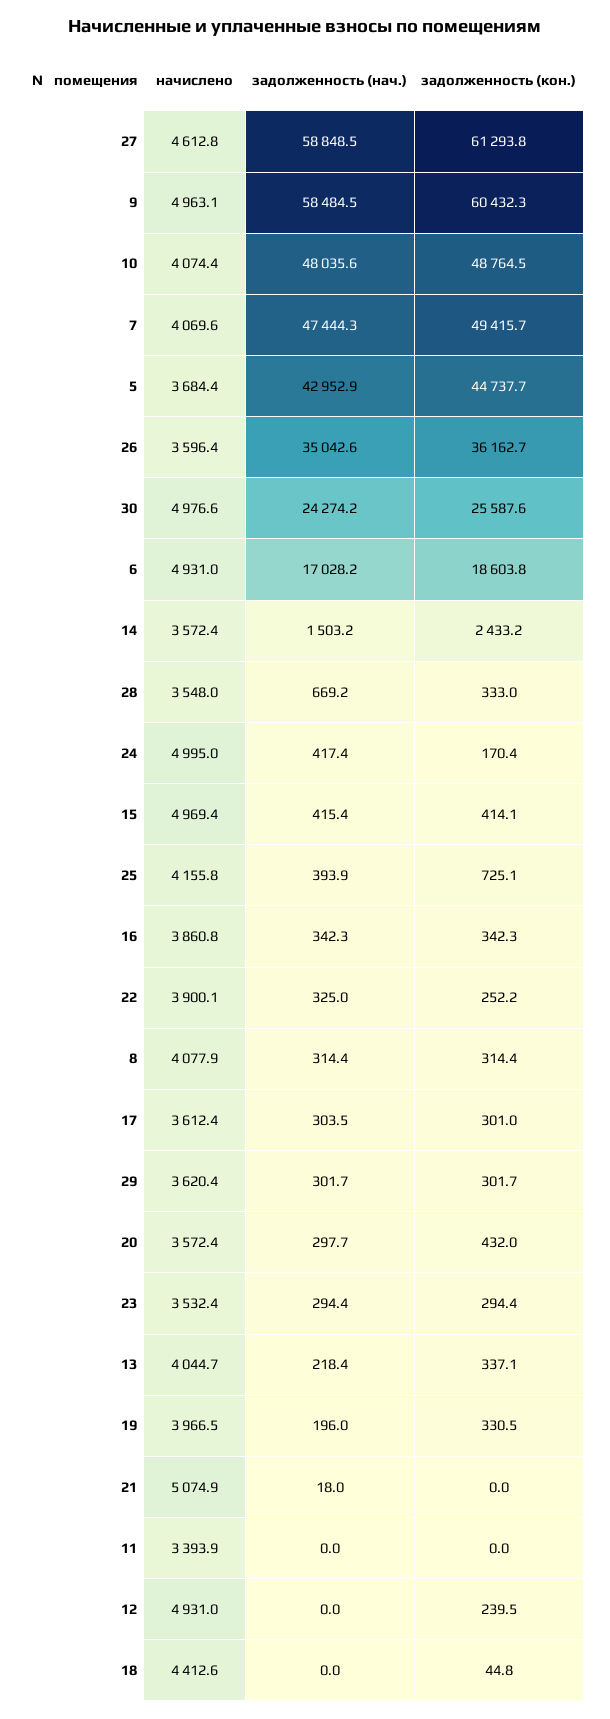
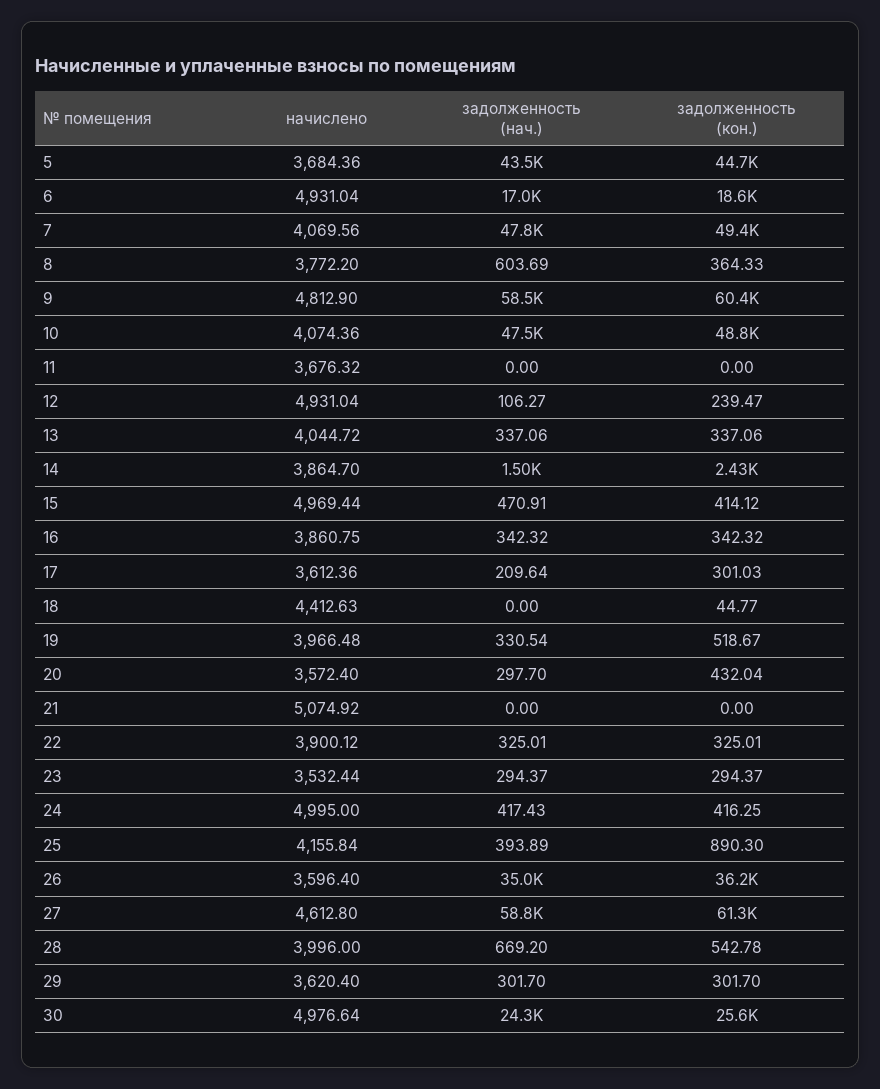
  {
    "начислено": {
      "27": 4612.8,
-     "9": 4963.1,
+     "9": 4812.9,
      "10": 4074.36,
      "7": 4069.56,
      "5": 3684.36,
      "26": 3596.4,
      "30": 4976.64,
      "6": 4931.04,
-     "14": 3572.4,
+     "14": 3864.7,
-     "28": 3548,
+     "28": 3996,
      "24": 4995,
      "15": 4969.44,
      "25": 4155.84,
      "16": 3860.75,
      "22": 3900.12,
-     "8": 4077.9,
+     "8": 3772.2,
      "17": 3612.36,
      "29": 3620.4,
      "20": 3572.4,
      "23": 3532.44,
      "13": 4044.72,
      "19": 3966.48,
      "21": 5074.92,
-     "11": 3393.9,
+     "11": 3676.32,
      "12": 4931.04,
      "18": 4412.63
    },
    "задолженность (нач.)": {
      "27": 58848.5,
      "9": 58484.5,
-     "10": 48035.6,
+     "10": 47500,
-     "7": 47444.3,
+     "7": 47800,
-     "5": 42952.9,
+     "5": 43500,
      "26": 35042.6,
      "30": 24274.2,
      "6": 17028.2,
      "14": 1503.2,
      "28": 669.2,
      "24": 417.43,
-     "15": 415.4,
+     "15": 470.91,
      "25": 393.89,
      "16": 342.32,
      "22": 325.01,
-     "8": 314.4,
+     "8": 603.69,
-     "17": 303.5,
+     "17": 209.64,
      "29": 301.7,
      "20": 297.7,
      "23": 294.37,
-     "13": 218.4,
+     "13": 337.06,
-     "19": 196,
+     "19": 330.54,
-     "21": 18,
+     "21": 0,
      "11": 0,
-     "12": 0,
+     "12": 106.27,
      "18": 0
    },
    "задолженность (кон.)": {
      "27": 61293.8,
      "9": 60432.3,
      "10": 48764.5,
      "7": 49415.7,
      "5": 44737.7,
      "26": 36162.7,
      "30": 25587.6,
      "6": 18603.8,
      "14": 2433.2,
-     "28": 333,
+     "28": 542.78,
-     "24": 170.4,
+     "24": 416.25,
      "15": 414.12,
-     "25": 725.1,
+     "25": 890.3,
      "16": 342.32,
-     "22": 252.2,
+     "22": 325.01,
-     "8": 314.4,
+     "8": 364.33,
      "17": 301.03,
      "29": 301.7,
      "20": 432.04,
      "23": 294.37,
      "13": 337.06,
-     "19": 330.5,
+     "19": 518.67,
      "21": 0,
      "11": 0,
      "12": 239.47,
      "18": 44.77
    }
  }

